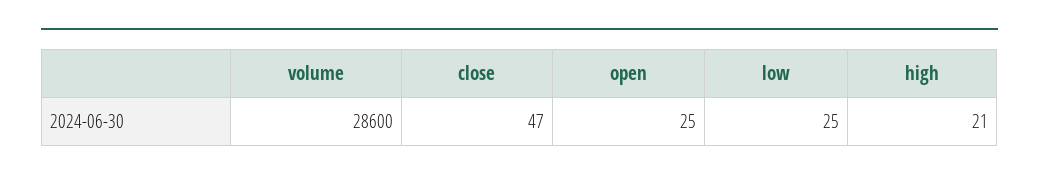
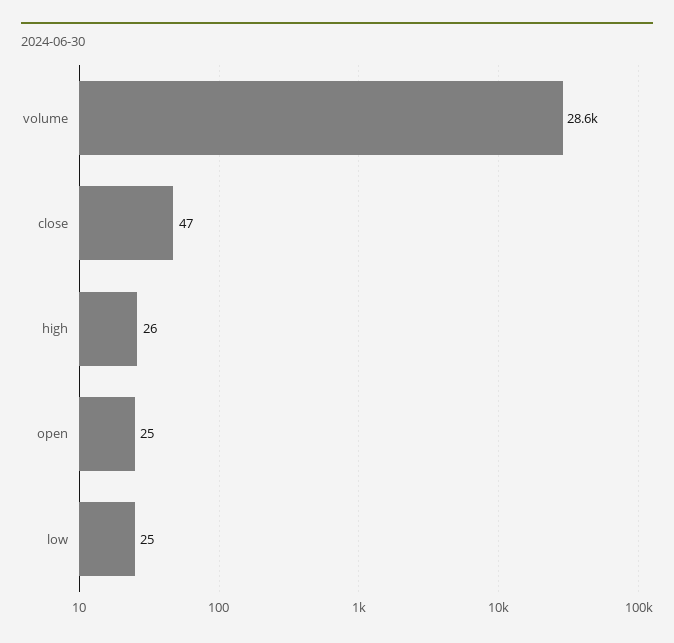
  {
    "volume": 28600,
    "close": 47,
    "open": 25,
    "low": 25,
-   "high": 21
+   "high": 26
  }

